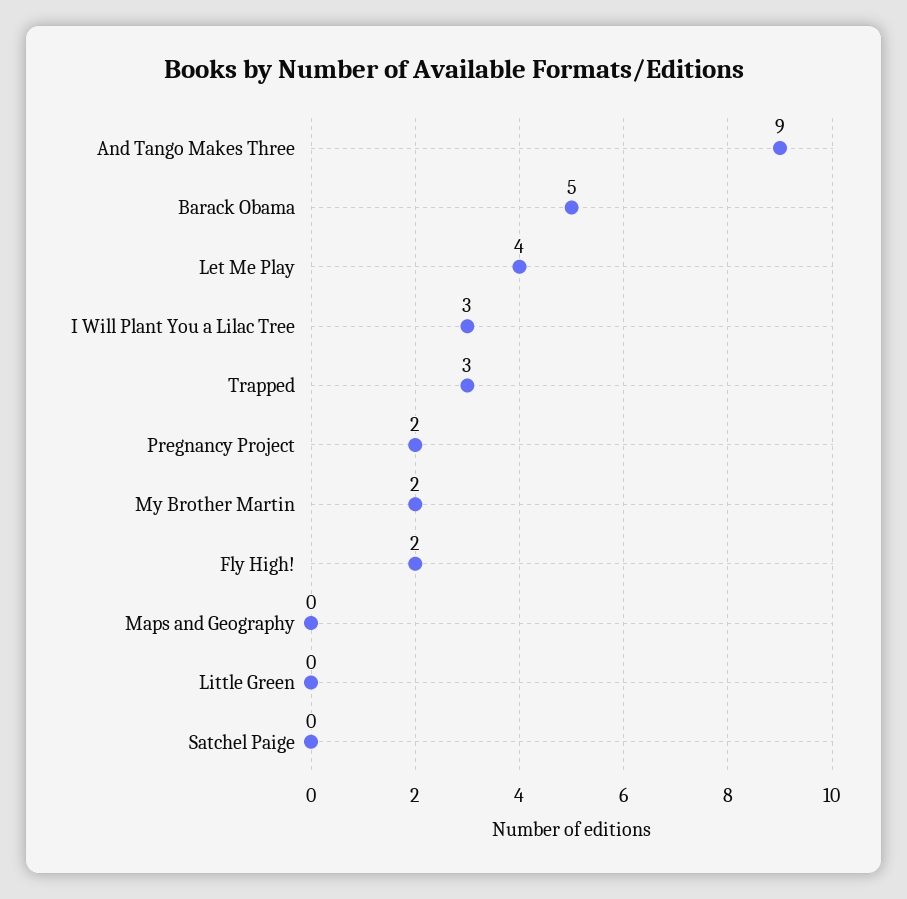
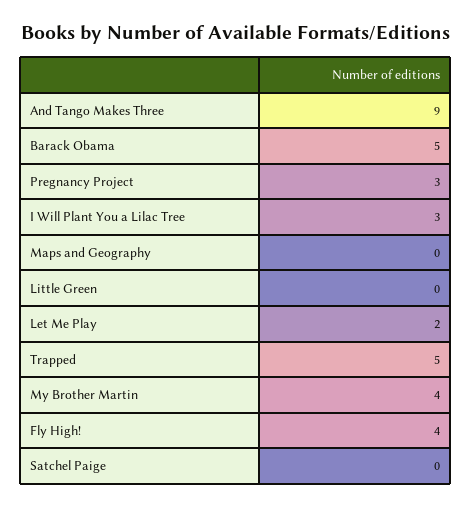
  {
    "And Tango Makes Three": 9,
    "Barack Obama": 5,
-   "Let Me Play": 4,
+   "Let Me Play": 2,
    "I Will Plant You a Lilac Tree": 3,
-   "Trapped": 3,
+   "Trapped": 5,
-   "Pregnancy Project": 2,
+   "Pregnancy Project": 3,
-   "My Brother Martin": 2,
+   "My Brother Martin": 4,
-   "Fly High!": 2,
+   "Fly High!": 4,
    "Maps and Geography": 0,
    "Little Green": 0,
    "Satchel Paige": 0
  }

